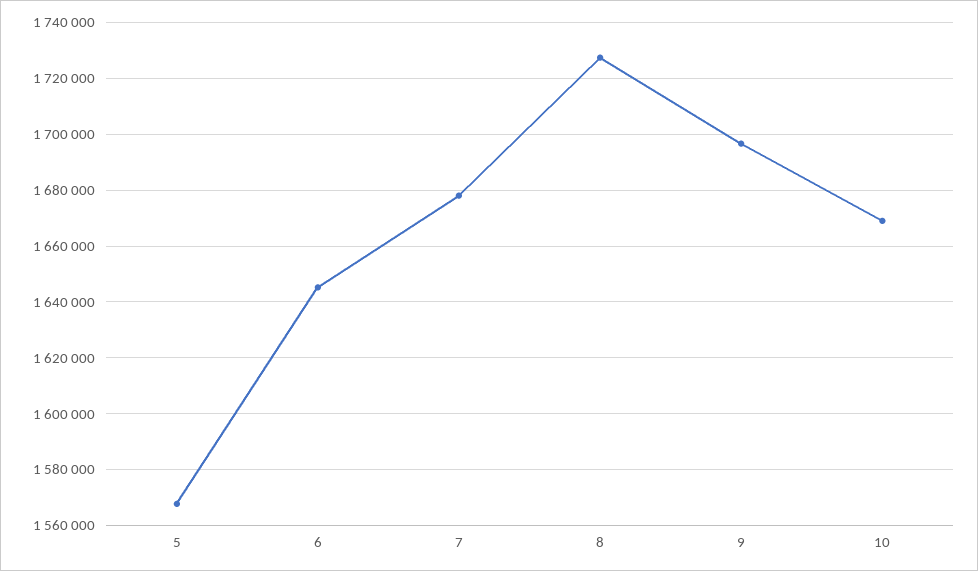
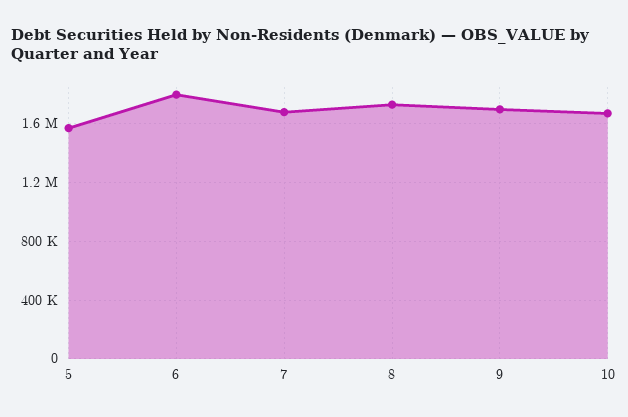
  {
    "5": 1567500,
-   "6": 1645000,
+   "6": 1800000,
    "7": 1677500,
    "8": 1727500,
    "9": 1697500,
    "10": 1670000
  }

